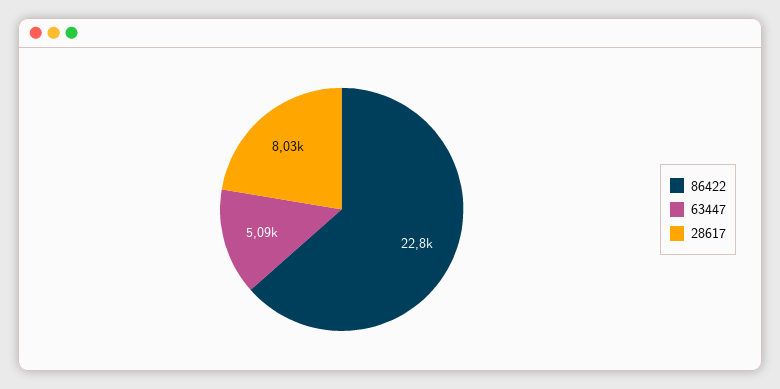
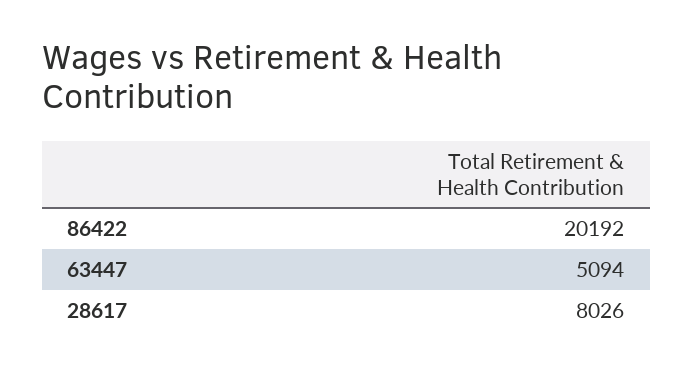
  {
-   "86422": 22800,
+   "86422": 20192,
    "63447": 5094,
    "28617": 8026
  }

